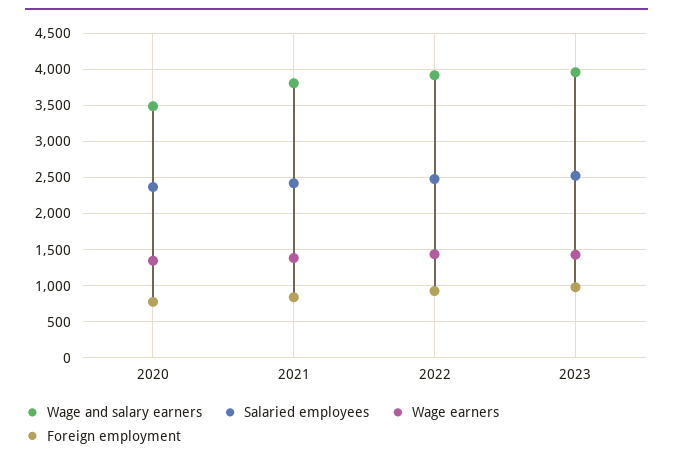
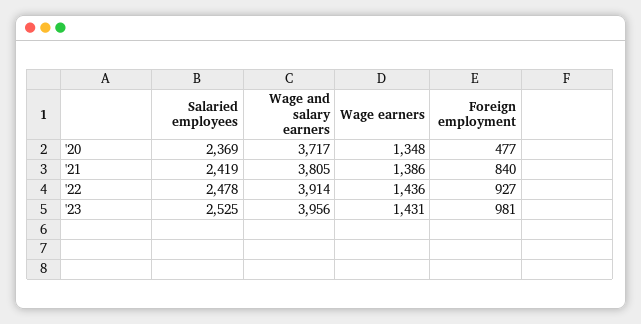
  {
    "Wage and salary earners": {
-     "2020": 3500,
+     "2020": 3717,
      "2021": 3805,
      "2022": 3914,
      "2023": 3956
    },
    "Salaried employees": {
      "2020": 2369,
      "2021": 2419,
      "2022": 2478,
      "2023": 2525
    },
    "Wage earners": {
      "2020": 1348,
      "2021": 1386,
      "2022": 1436,
      "2023": 1431
    },
    "Foreign employment": {
-     "2020": 800,
+     "2020": 477,
      "2021": 840,
      "2022": 927,
      "2023": 981
    }
  }

